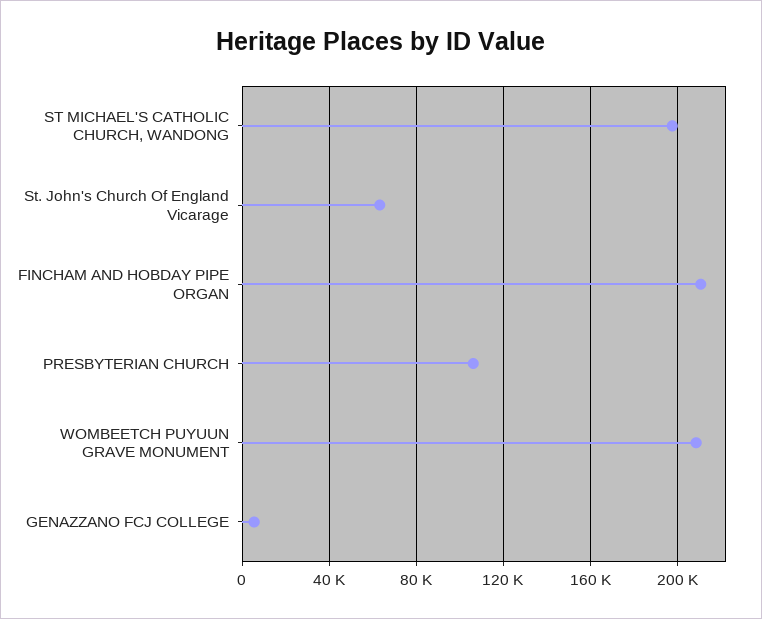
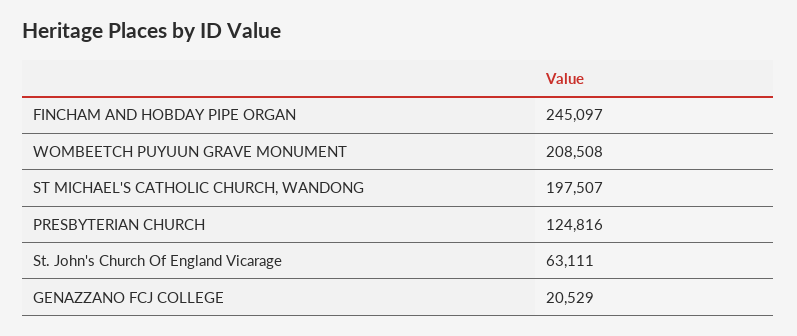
  {
    "ST MICHAEL'S CATHOLIC CHURCH, WANDONG": 197507,
    "St. John's Church Of England Vicarage": 63111,
-   "FINCHAM AND HOBDAY PIPE ORGAN": 210000,
+   "FINCHAM AND HOBDAY PIPE ORGAN": 245097,
-   "PRESBYTERIAN CHURCH": 105000,
+   "PRESBYTERIAN CHURCH": 124816,
    "WOMBEETCH PUYUUN GRAVE MONUMENT": 208508,
-   "GENAZZANO FCJ COLLEGE": 5000
+   "GENAZZANO FCJ COLLEGE": 20529
  }

